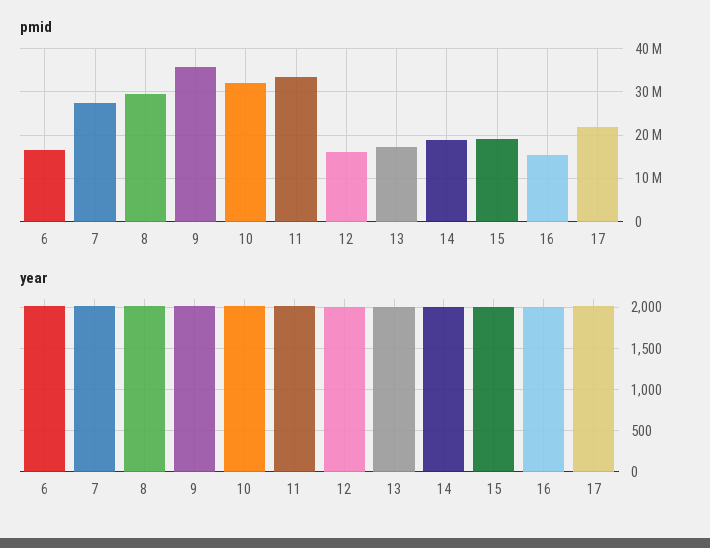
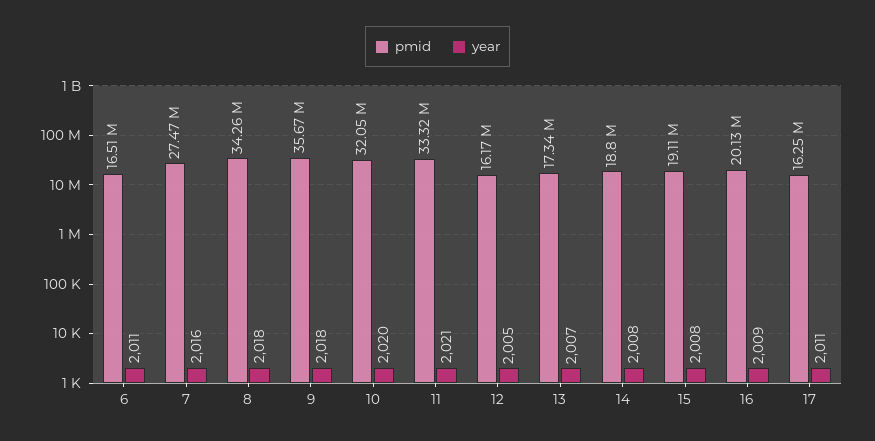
  {
    "pmid": {
      "6": 16510000,
      "7": 27470000,
-     "8": 30000000,
+     "8": 34260000,
      "9": 35670000,
      "10": 32050000,
      "11": 33320000,
      "12": 16170000,
      "13": 17340000,
      "14": 18800000,
      "15": 19110000,
-     "16": 16000000,
+     "16": 20130000,
-     "17": 22000000
+     "17": 16250000
    },
    "year": {
      "6": 2011,
      "7": 2016,
      "8": 2018,
      "9": 2018,
      "10": 2020,
      "11": 2021,
      "12": 2005,
      "13": 2007,
      "14": 2008,
      "15": 2008,
      "16": 2009,
      "17": 2011
    }
  }

